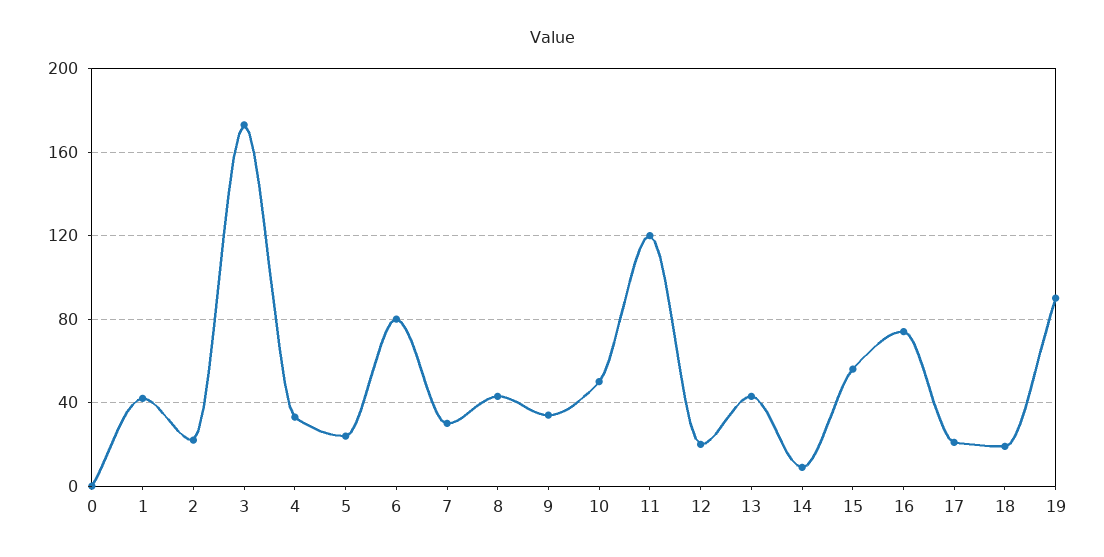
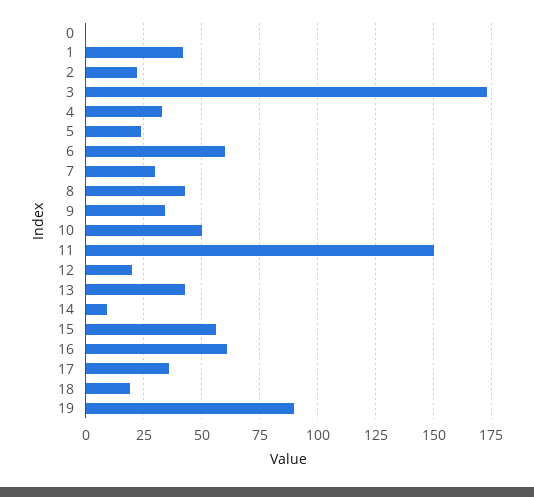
  {
    "0": 0,
    "1": 40,
    "2": 20,
    "3": 175,
    "4": 35,
    "5": 25,
-   "6": 80,
+   "6": 60,
    "7": 30,
    "8": 45,
    "9": 35,
    "10": 50,
-   "11": 120,
+   "11": 150,
    "12": 20,
    "13": 45,
    "14": 10,
    "15": 55,
-   "16": 75,
+   "16": 60,
-   "17": 20,
+   "17": 35,
    "18": 20,
    "19": 90
  }

